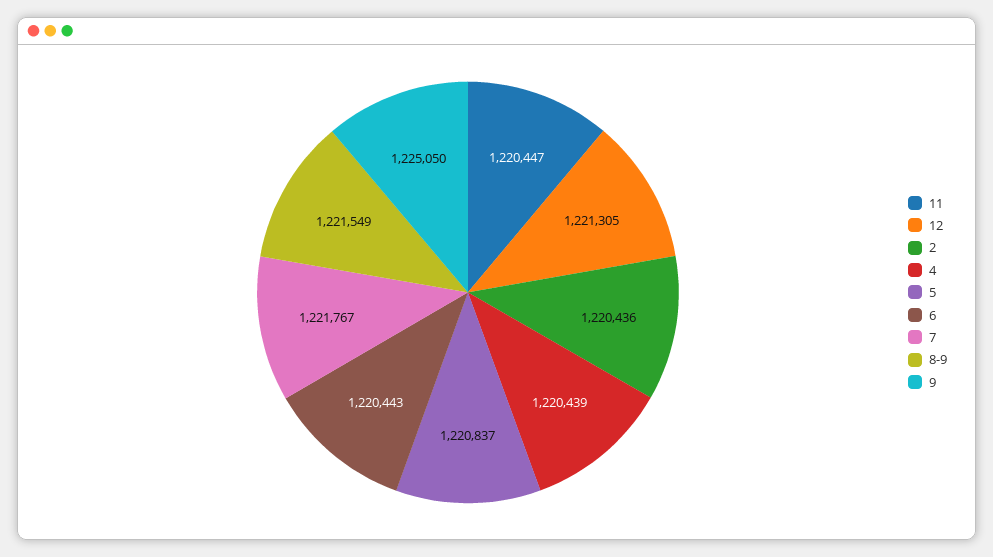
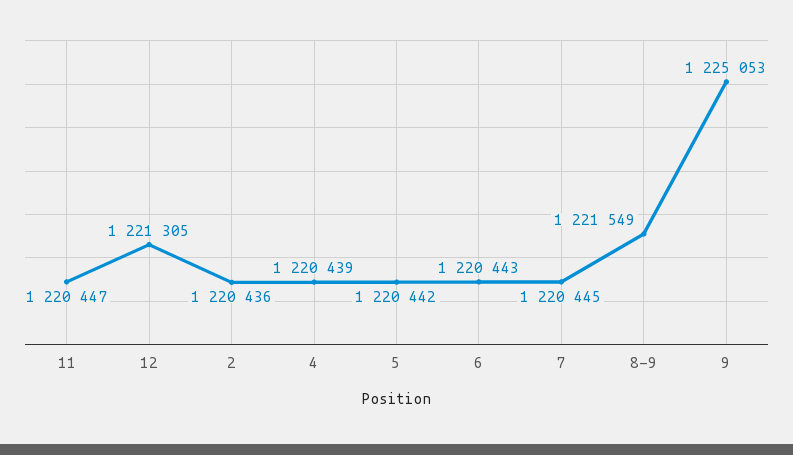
  {
    "11": 1220447,
    "12": 1221305,
    "2": 1220436,
    "4": 1220439,
-   "5": 1220837,
+   "5": 1220442,
    "6": 1220443,
-   "7": 1221767,
+   "7": 1220445,
    "8-9": 1221549,
-   "9": 1225050
+   "9": 1225053
  }

